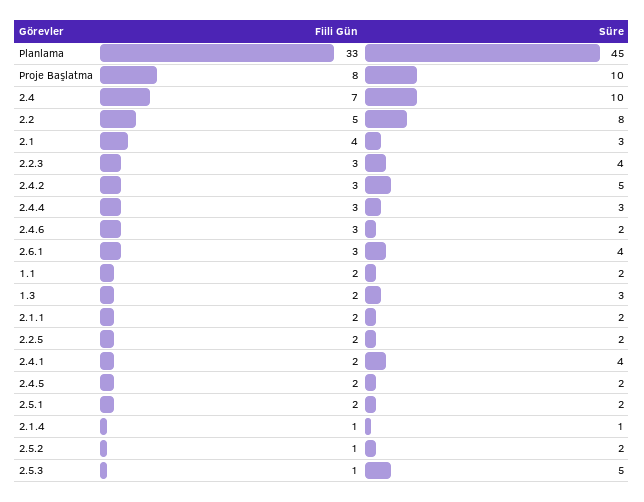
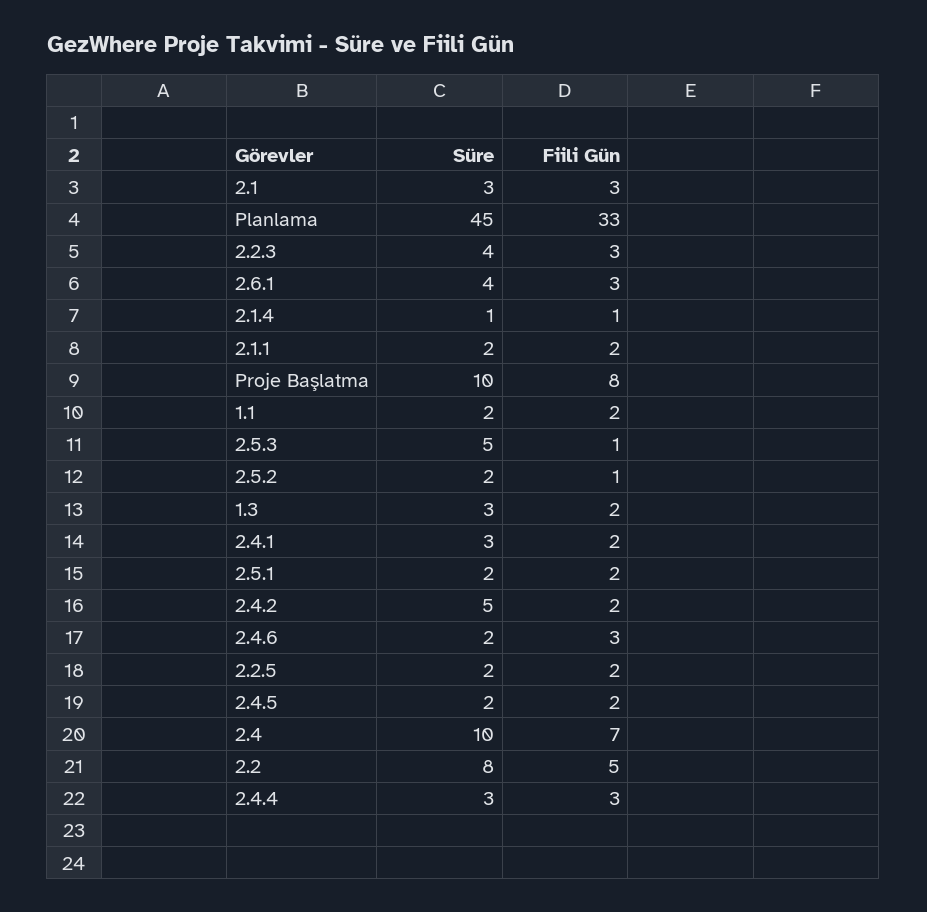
  {
    "Fiili Gün": {
      "Planlama": 33,
      "Proje Başlatma": 8,
      "2.4": 7,
      "2.2": 5,
-     "2.1": 4,
+     "2.1": 3,
      "2.2.3": 3,
-     "2.4.2": 3,
+     "2.4.2": 2,
      "2.4.4": 3,
      "2.4.6": 3,
      "2.6.1": 3,
      "1.1": 2,
      "1.3": 2,
      "2.1.1": 2,
      "2.2.5": 2,
      "2.4.1": 2,
      "2.4.5": 2,
      "2.5.1": 2,
      "2.1.4": 1,
      "2.5.2": 1,
      "2.5.3": 1
    },
    "Süre": {
      "Planlama": 45,
      "Proje Başlatma": 10,
      "2.4": 10,
      "2.2": 8,
      "2.1": 3,
      "2.2.3": 4,
      "2.4.2": 5,
      "2.4.4": 3,
      "2.4.6": 2,
      "2.6.1": 4,
      "1.1": 2,
      "1.3": 3,
      "2.1.1": 2,
      "2.2.5": 2,
-     "2.4.1": 4,
+     "2.4.1": 3,
      "2.4.5": 2,
      "2.5.1": 2,
      "2.1.4": 1,
      "2.5.2": 2,
      "2.5.3": 5
    }
  }

